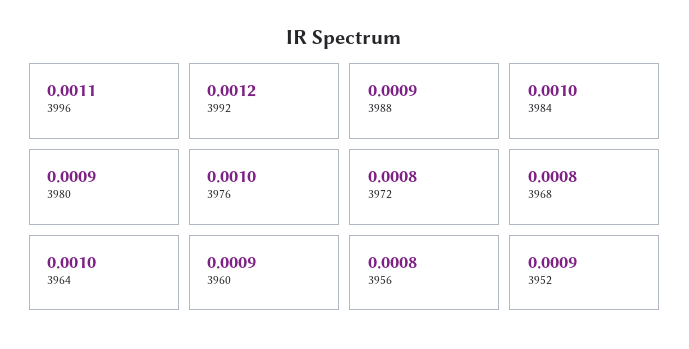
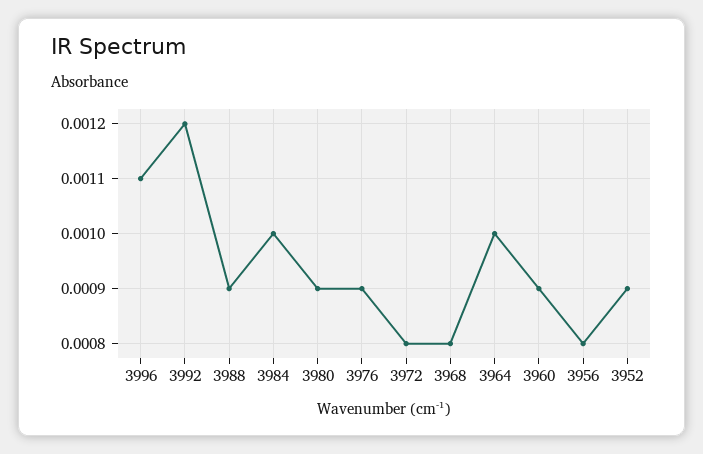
  {
    "3996": 0.0011,
    "3992": 0.0012,
    "3988": 0.0009,
    "3984": 0.001,
    "3980": 0.0009,
-   "3976": 0.001,
+   "3976": 0.0009,
    "3972": 0.0008,
    "3968": 0.0008,
    "3964": 0.001,
    "3960": 0.0009,
    "3956": 0.0008,
    "3952": 0.0009
  }

